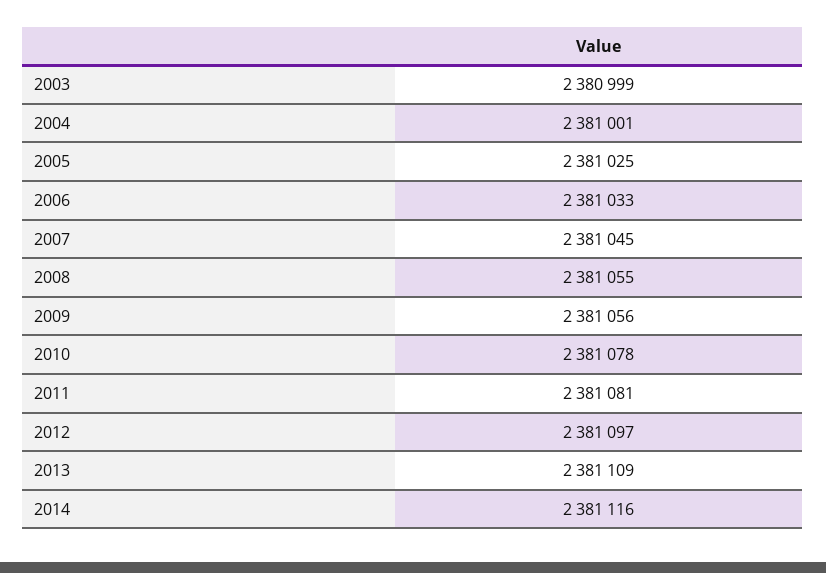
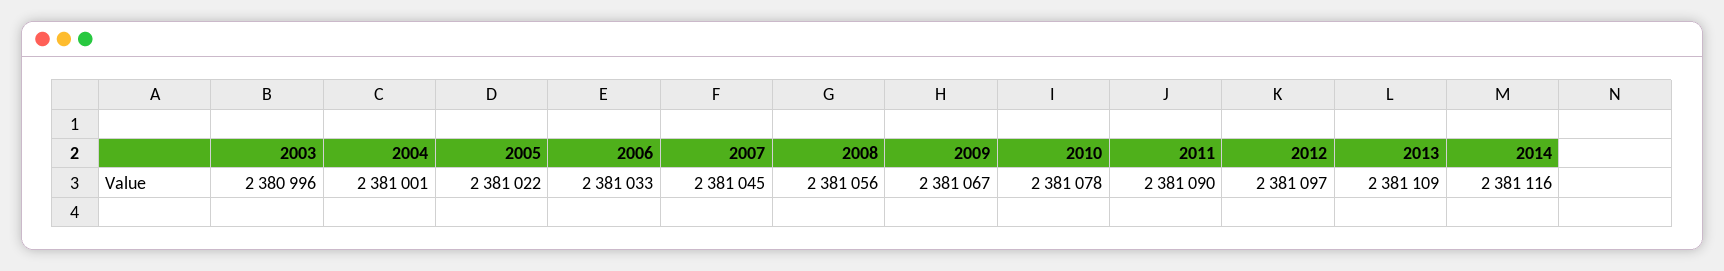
  {
-   "2003": 2380999,
+   "2003": 2380996,
    "2004": 2381001,
-   "2005": 2381025,
+   "2005": 2381022,
    "2006": 2381033,
    "2007": 2381045,
-   "2008": 2381055,
+   "2008": 2381056,
-   "2009": 2381056,
+   "2009": 2381067,
    "2010": 2381078,
-   "2011": 2381081,
+   "2011": 2381090,
    "2012": 2381097,
    "2013": 2381109,
    "2014": 2381116
  }

